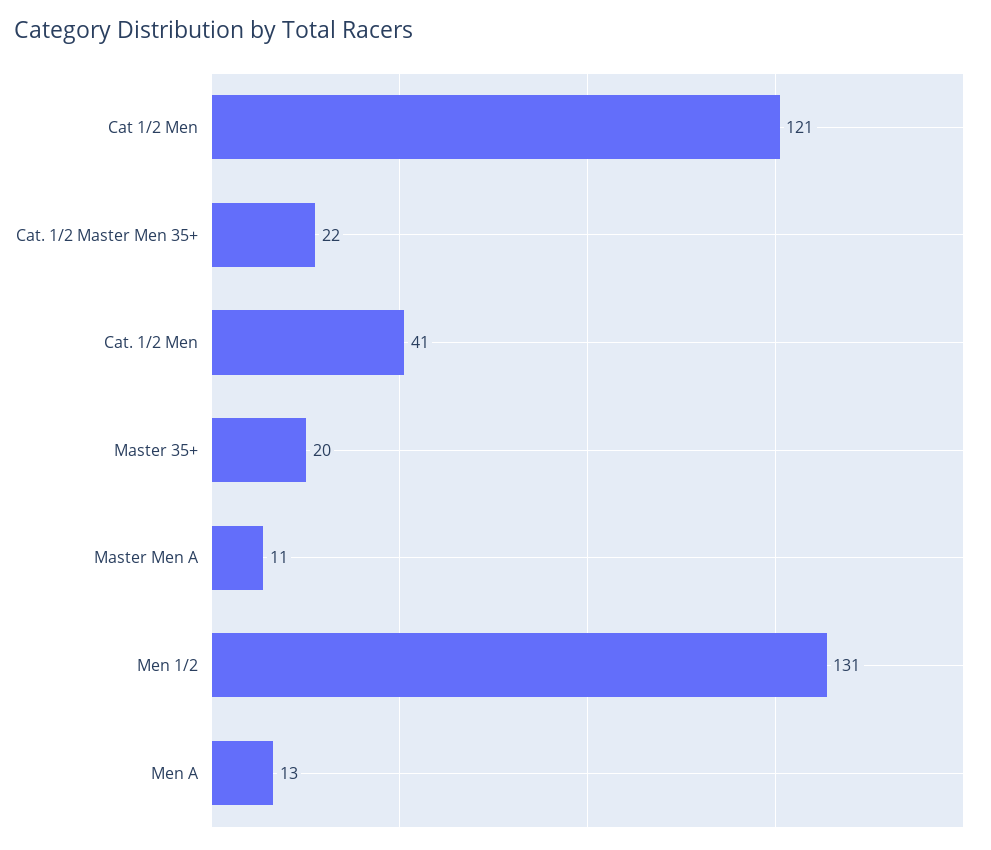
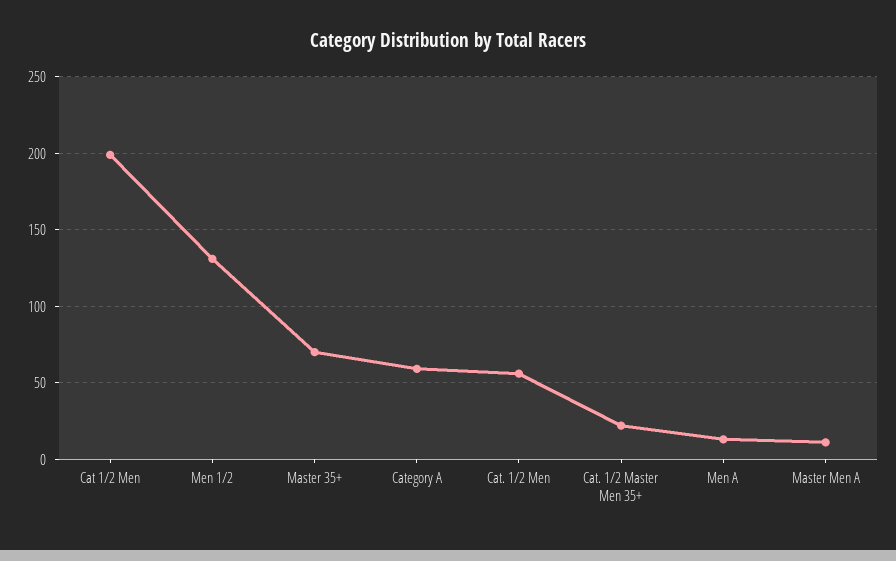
  {
-   "Cat 1/2 Men": 121,
+   "Cat 1/2 Men": 200,
    "Cat. 1/2 Master Men 35+": 22,
-   "Cat. 1/2 Men": 41,
+   "Cat. 1/2 Men": 55,
-   "Master 35+": 20,
+   "Master 35+": 70,
    "Master Men A": 11,
    "Men 1/2": 131,
-   "Men A": 13
+   "Men A": 13,
+   "Category A": 60
  }

